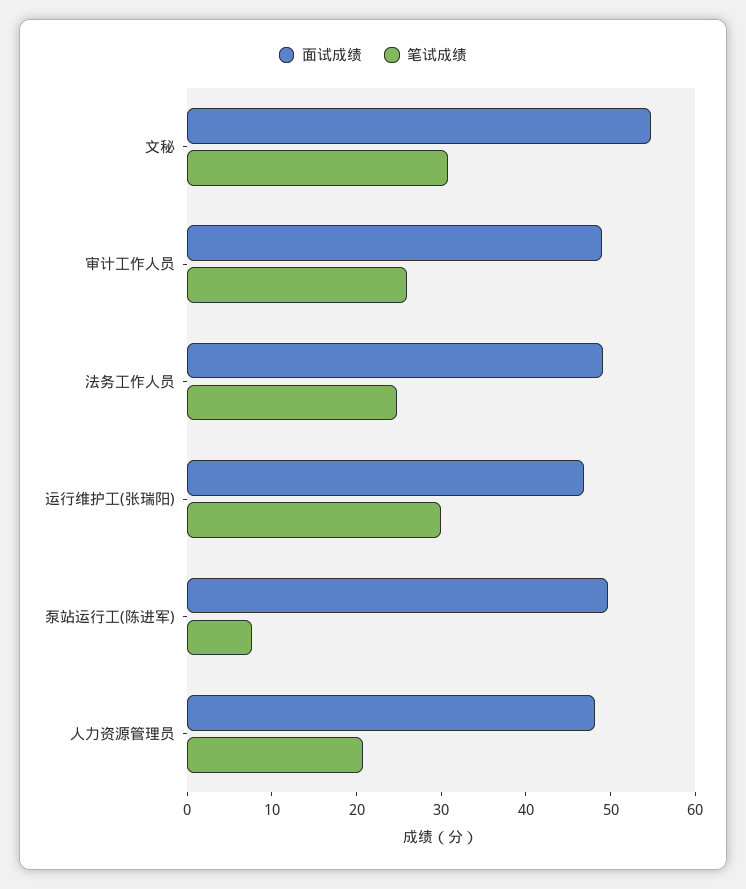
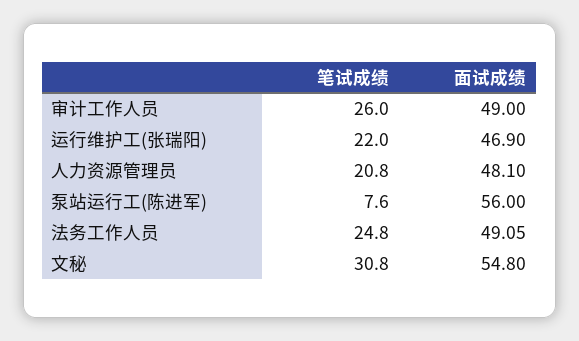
  {
    "面试成绩": {
      "文秘": 54.8,
      "审计工作人员": 49,
      "法务工作人员": 49.05,
      "运行维护工(张瑞阳)": 46.9,
-     "泵站运行工(陈进军)": 50,
+     "泵站运行工(陈进军)": 56,
      "人力资源管理员": 48.1
    },
    "笔试成绩": {
      "文秘": 30.8,
      "审计工作人员": 26,
      "法务工作人员": 24.8,
-     "运行维护工(张瑞阳)": 30,
+     "运行维护工(张瑞阳)": 22,
      "泵站运行工(陈进军)": 7.6,
      "人力资源管理员": 20.8
    }
  }

